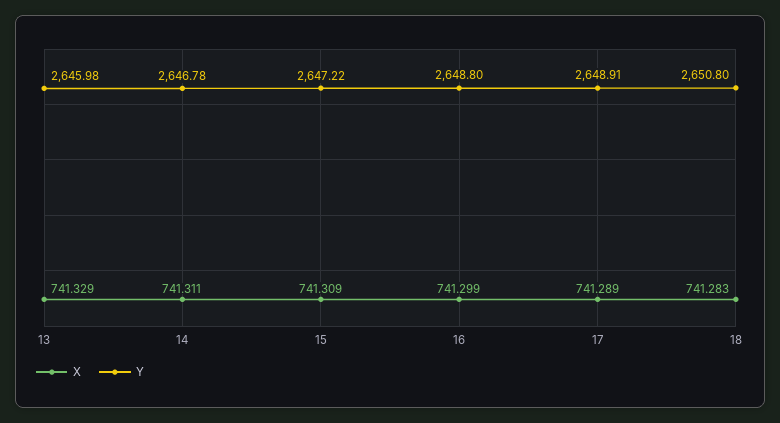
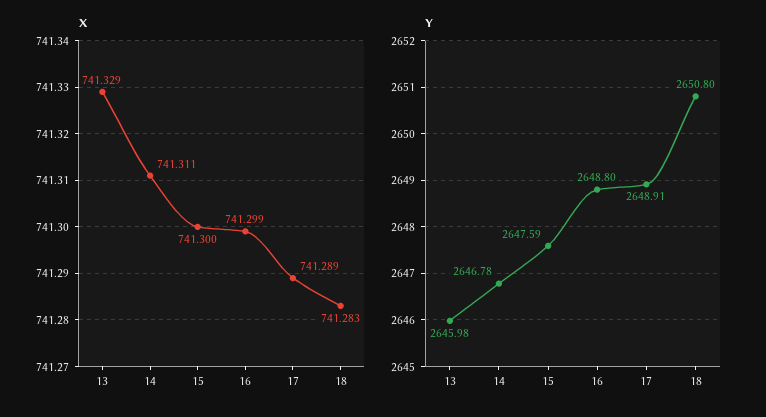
  {
    "X": {
      "13": 741.329,
      "14": 741.311,
-     "15": 741.309,
+     "15": 741.3,
      "16": 741.299,
      "17": 741.289,
      "18": 741.283
    },
    "Y": {
      "13": 2645.98,
      "14": 2646.78,
-     "15": 2647.22,
+     "15": 2647.59,
      "16": 2648.8,
      "17": 2648.91,
      "18": 2650.8
    }
  }

